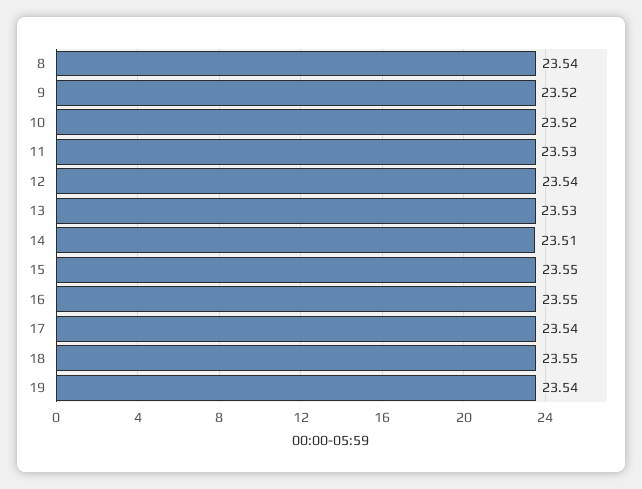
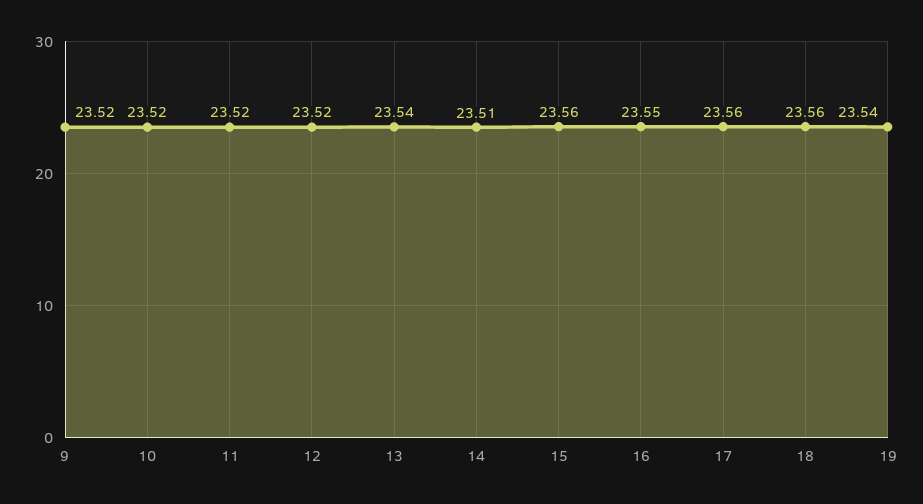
  {
-   "8": 23.54,
    "9": 23.52,
    "10": 23.52,
-   "11": 23.53,
+   "11": 23.52,
-   "12": 23.54,
+   "12": 23.52,
-   "13": 23.53,
+   "13": 23.54,
    "14": 23.51,
-   "15": 23.55,
+   "15": 23.56,
    "16": 23.55,
-   "17": 23.54,
+   "17": 23.56,
-   "18": 23.55,
+   "18": 23.56,
    "19": 23.54
  }

